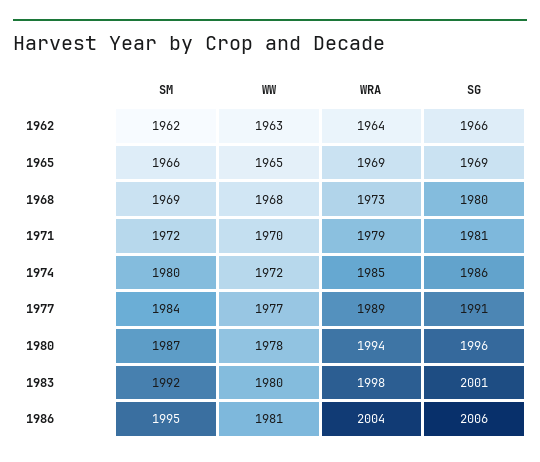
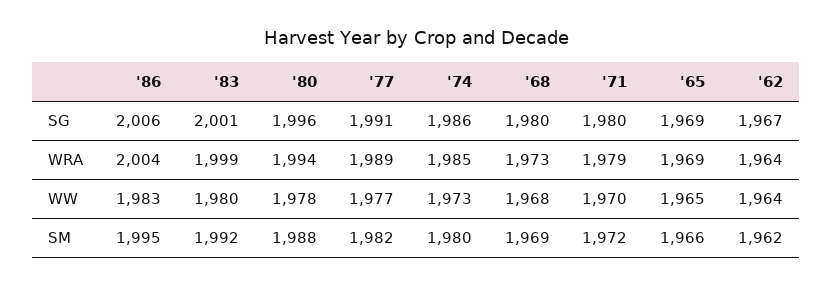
  {
    "SM": {
      "1962": 1962,
      "1965": 1966,
      "1968": 1969,
      "1971": 1972,
      "1974": 1980,
-     "1977": 1984,
+     "1977": 1982,
-     "1980": 1987,
+     "1980": 1988,
      "1983": 1992,
      "1986": 1995
    },
    "WW": {
-     "1962": 1963,
+     "1962": 1964,
      "1965": 1965,
      "1968": 1968,
      "1971": 1970,
-     "1974": 1972,
+     "1974": 1973,
      "1977": 1977,
      "1980": 1978,
      "1983": 1980,
-     "1986": 1981
+     "1986": 1983
    },
    "WRA": {
      "1962": 1964,
      "1965": 1969,
      "1968": 1973,
      "1971": 1979,
      "1974": 1985,
      "1977": 1989,
      "1980": 1994,
-     "1983": 1998,
+     "1983": 1999,
      "1986": 2004
    },
    "SG": {
-     "1962": 1966,
+     "1962": 1967,
      "1965": 1969,
      "1968": 1980,
-     "1971": 1981,
+     "1971": 1980,
      "1974": 1986,
      "1977": 1991,
      "1980": 1996,
      "1983": 2001,
      "1986": 2006
    }
  }

